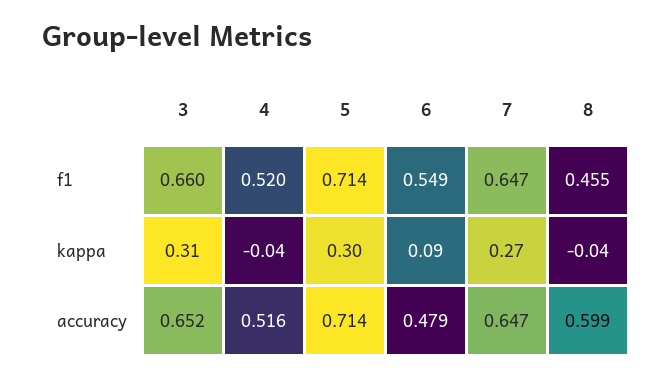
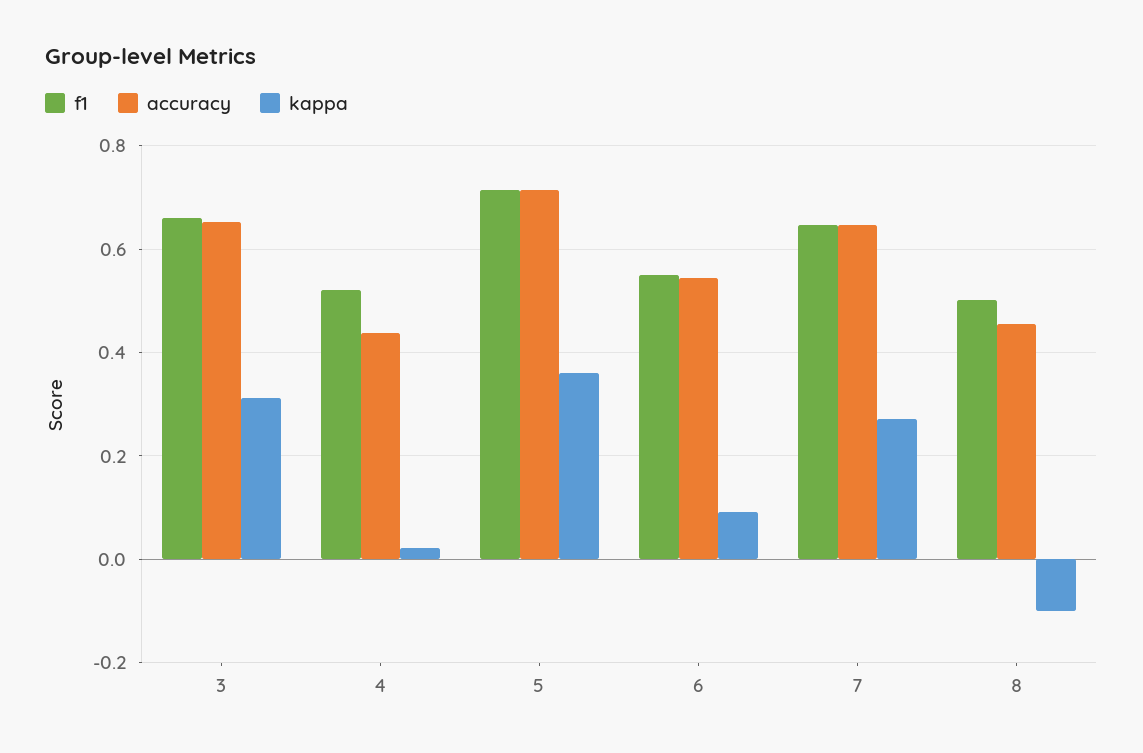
  {
    "f1": {
      "3": 0.66,
      "4": 0.52,
      "5": 0.714,
      "6": 0.549,
      "7": 0.647,
-     "8": 0.455
+     "8": 0.5
    },
    "kappa": {
      "3": 0.31,
-     "4": -0.04,
+     "4": 0.02,
-     "5": 0.3,
+     "5": 0.36,
      "6": 0.09,
      "7": 0.27,
-     "8": -0.04
+     "8": -0.1
    },
    "accuracy": {
      "3": 0.652,
-     "4": 0.516,
+     "4": 0.44,
      "5": 0.714,
-     "6": 0.479,
+     "6": 0.54,
      "7": 0.647,
-     "8": 0.599
+     "8": 0.46
    }
  }

